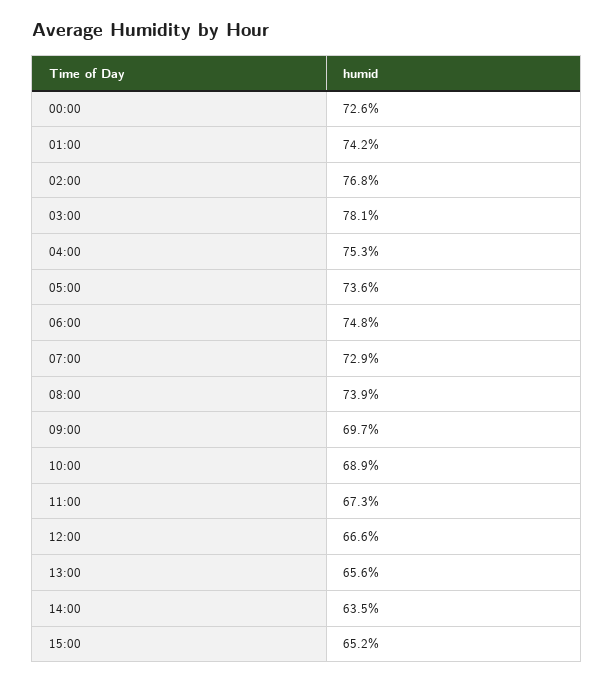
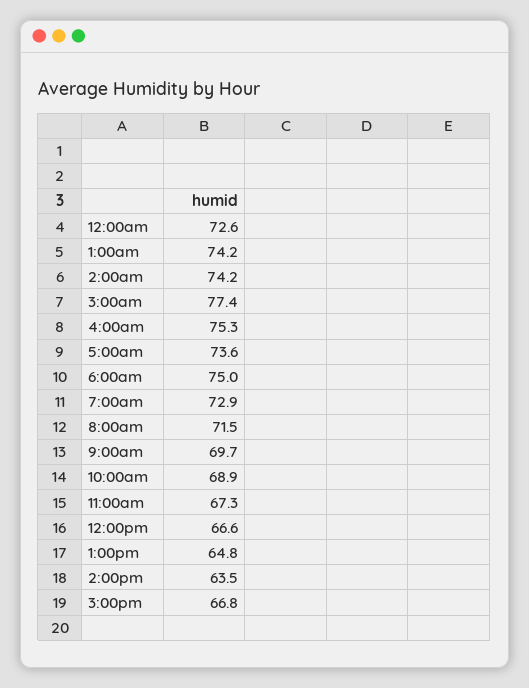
  {
    "00:00": 72.6,
    "01:00": 74.2,
-   "02:00": 76.8,
+   "02:00": 74.2,
-   "03:00": 78.1,
+   "03:00": 77.4,
    "04:00": 75.3,
    "05:00": 73.6,
-   "06:00": 74.8,
+   "06:00": 75,
    "07:00": 72.9,
-   "08:00": 73.9,
+   "08:00": 71.5,
    "09:00": 69.7,
    "10:00": 68.9,
    "11:00": 67.3,
    "12:00": 66.6,
-   "13:00": 65.6,
+   "13:00": 64.8,
    "14:00": 63.5,
-   "15:00": 65.2
+   "15:00": 66.8
  }

